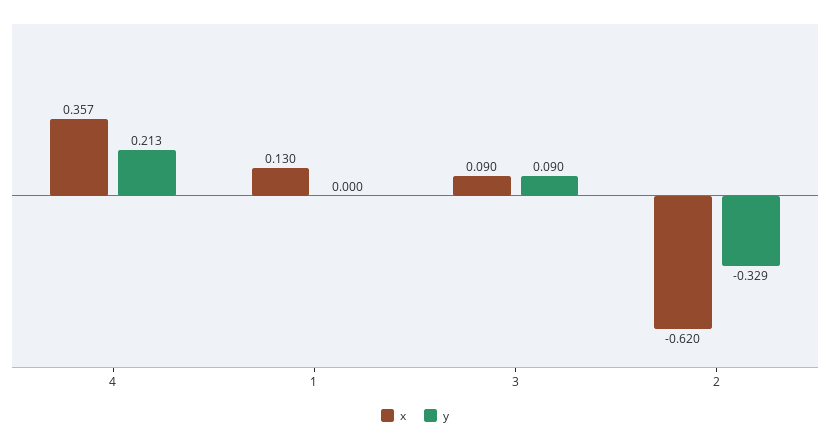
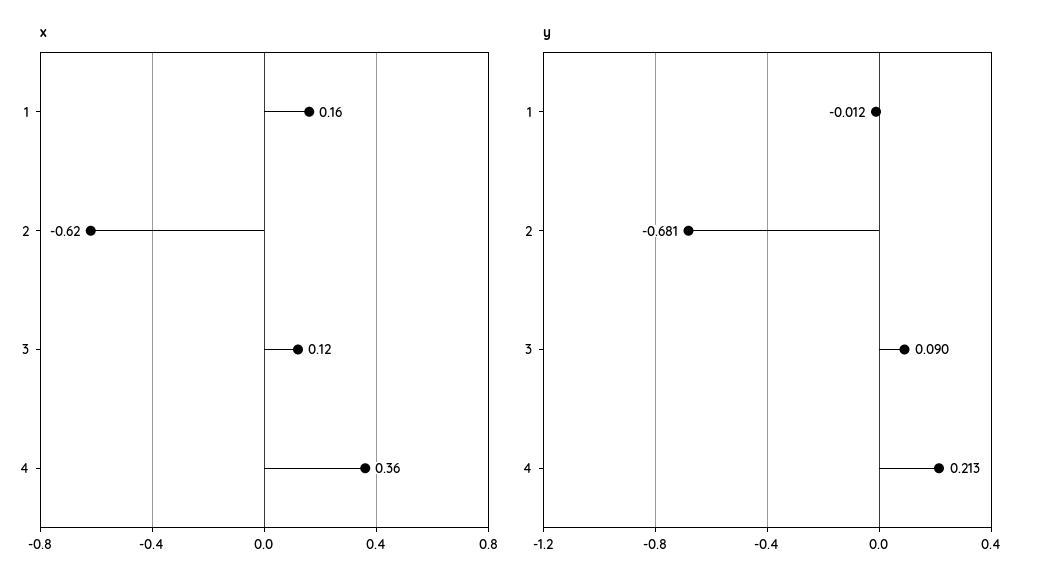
  {
    "x": {
      "4": 0.357,
-     "1": 0.13,
+     "1": 0.16,
-     "3": 0.09,
+     "3": 0.12,
      "2": -0.62
    },
    "y": {
      "4": 0.213,
-     "1": 0,
+     "1": -0.012,
      "3": 0.09,
-     "2": -0.329
+     "2": -0.681
    }
  }

